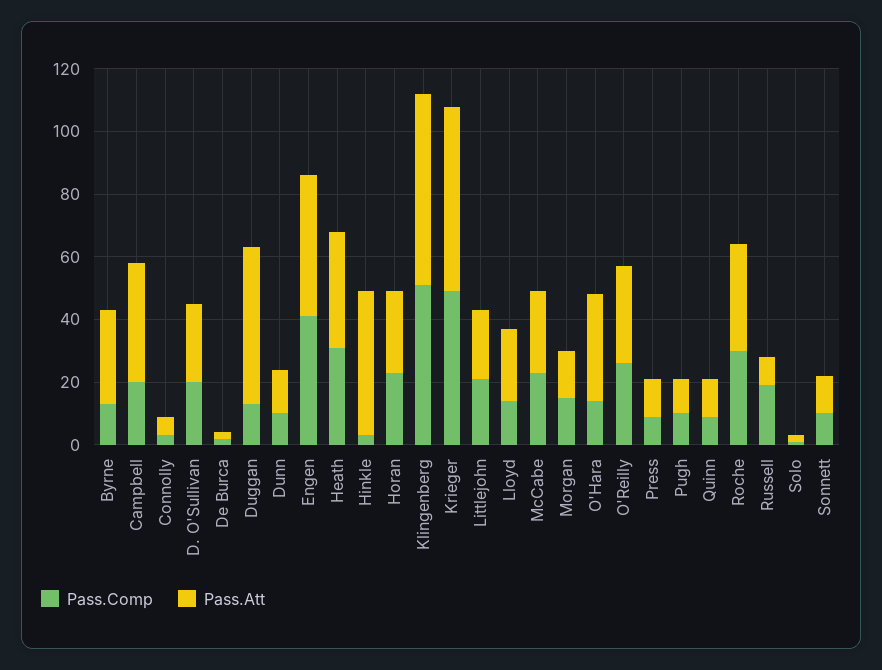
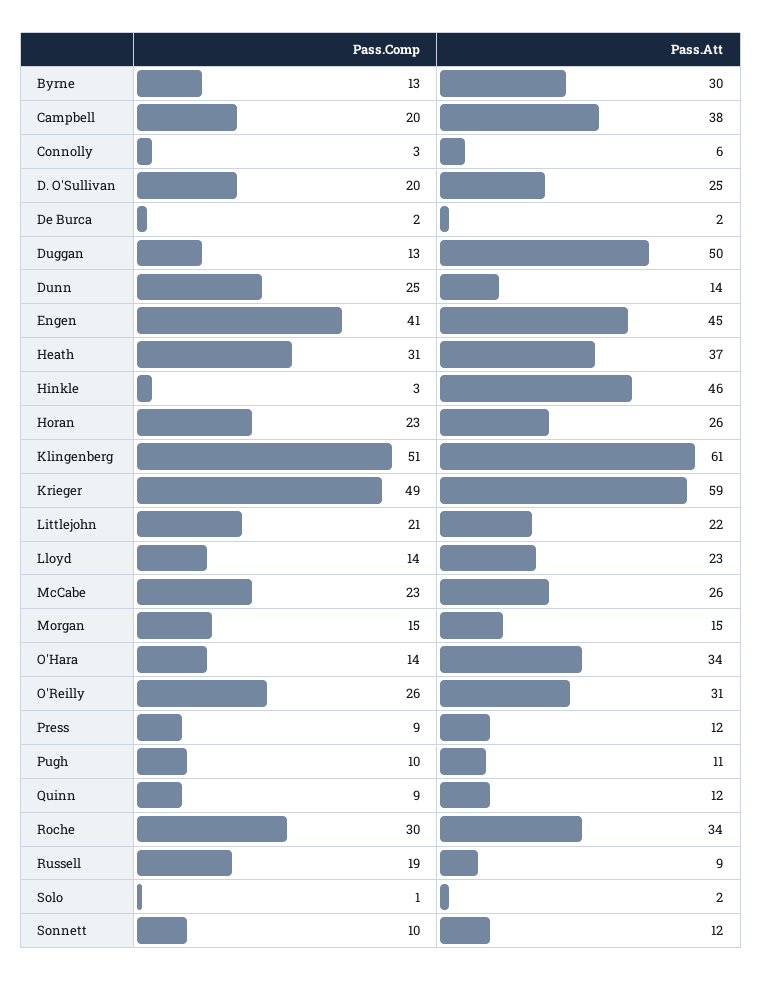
  {
    "Pass.Comp": {
      "Byrne": 13,
      "Campbell": 20,
      "Connolly": 3,
      "D. O'Sullivan": 20,
      "De Burca": 2,
      "Duggan": 13,
-     "Dunn": 10,
+     "Dunn": 25,
      "Engen": 41,
      "Heath": 31,
      "Hinkle": 3,
      "Horan": 23,
      "Klingenberg": 51,
      "Krieger": 49,
      "Littlejohn": 21,
      "Lloyd": 14,
      "McCabe": 23,
      "Morgan": 15,
      "O'Hara": 14,
      "O'Reilly": 26,
      "Press": 9,
      "Pugh": 10,
      "Quinn": 9,
      "Roche": 30,
      "Russell": 19,
      "Solo": 1,
      "Sonnett": 10
    },
    "Pass.Att": {
      "Byrne": 30,
      "Campbell": 38,
      "Connolly": 6,
      "D. O'Sullivan": 25,
      "De Burca": 2,
      "Duggan": 50,
      "Dunn": 14,
      "Engen": 45,
      "Heath": 37,
      "Hinkle": 46,
      "Horan": 26,
      "Klingenberg": 61,
      "Krieger": 59,
      "Littlejohn": 22,
      "Lloyd": 23,
      "McCabe": 26,
      "Morgan": 15,
      "O'Hara": 34,
      "O'Reilly": 31,
      "Press": 12,
      "Pugh": 11,
      "Quinn": 12,
      "Roche": 34,
      "Russell": 9,
      "Solo": 2,
      "Sonnett": 12
    }
  }

